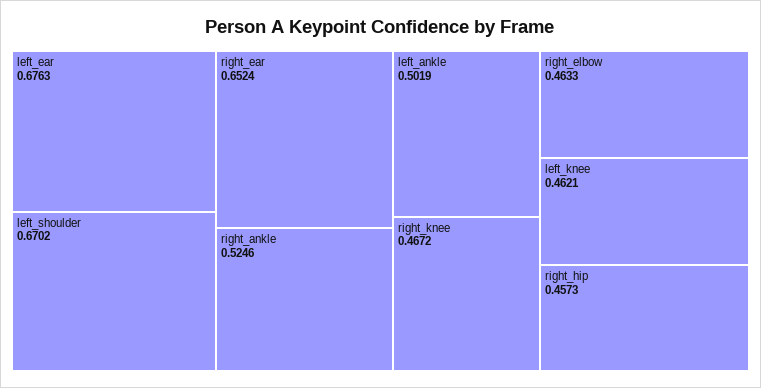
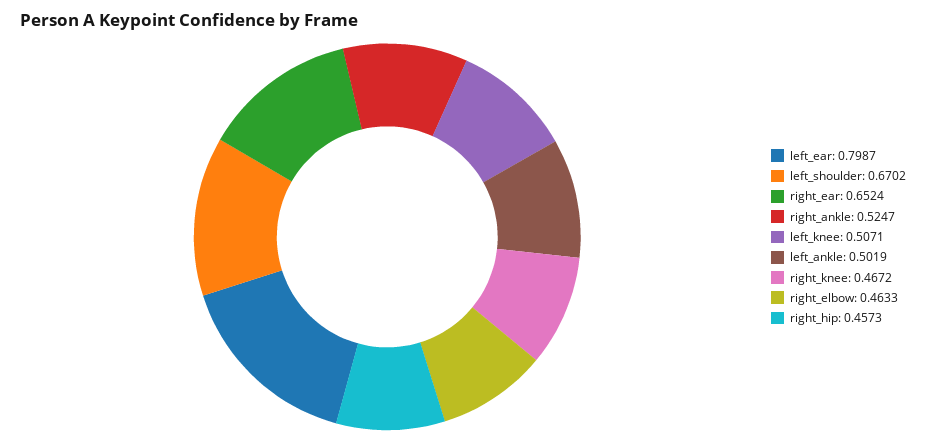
  {
-   "left_ear": 0.6763,
+   "left_ear": 0.7987,
    "left_shoulder": 0.6702,
    "right_ear": 0.6524,
-   "right_ankle": 0.5246,
+   "right_ankle": 0.5247,
    "left_ankle": 0.5019,
    "right_knee": 0.4672,
    "right_elbow": 0.4633,
-   "left_knee": 0.4621,
+   "left_knee": 0.5071,
    "right_hip": 0.4573
  }

